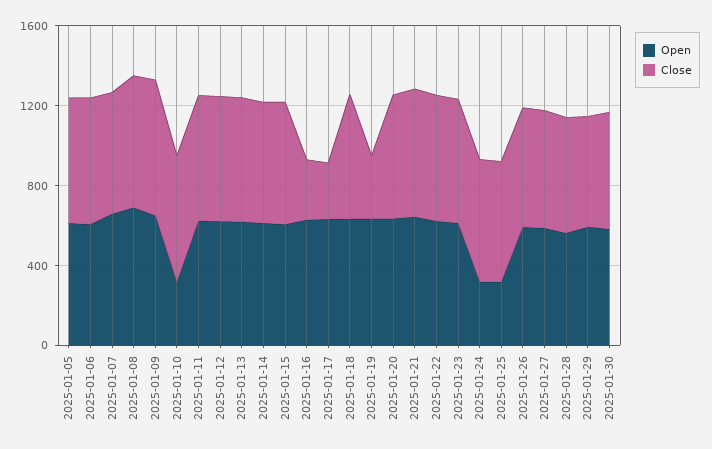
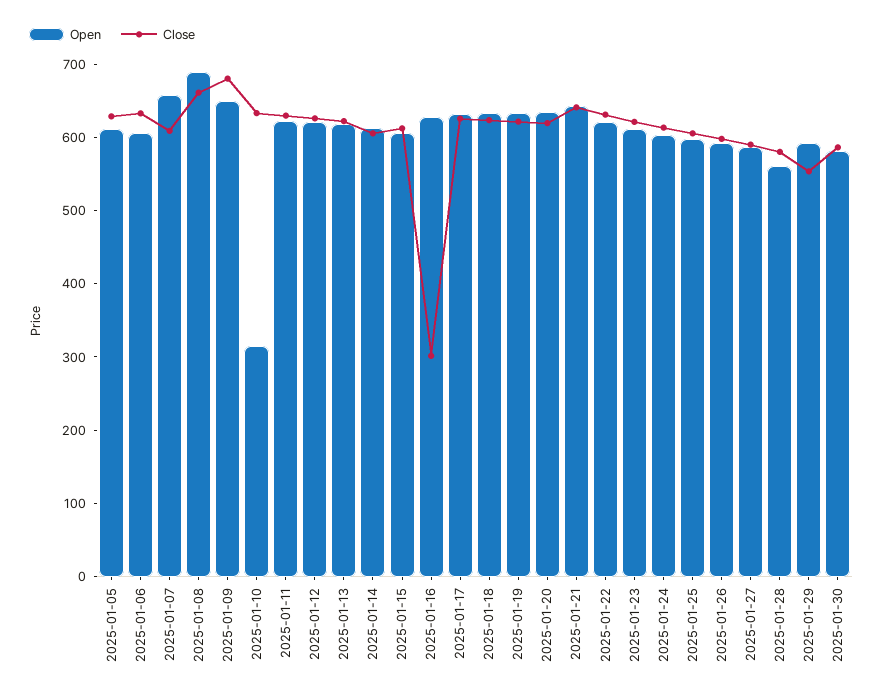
  {
    "Open": {
      "2025-01-05": 620,
      "2025-01-06": 600,
      "2025-01-07": 660,
      "2025-01-08": 680,
      "2025-01-09": 640,
      "2025-01-10": 320,
      "2025-01-11": 620,
      "2025-01-12": 620,
      "2025-01-13": 620,
      "2025-01-14": 620,
      "2025-01-15": 600,
      "2025-01-16": 620,
      "2025-01-17": 640,
      "2025-01-18": 640,
      "2025-01-19": 640,
      "2025-01-20": 640,
      "2025-01-21": 640,
      "2025-01-22": 620,
      "2025-01-23": 620,
-     "2025-01-24": 300,
+     "2025-01-24": 600,
-     "2025-01-25": 300,
+     "2025-01-25": 600,
      "2025-01-26": 600,
      "2025-01-27": 580,
      "2025-01-28": 560,
      "2025-01-29": 600,
      "2025-01-30": 580
    },
    "Close": {
      "2025-01-05": 620,
      "2025-01-06": 640,
      "2025-01-07": 600,
      "2025-01-08": 660,
      "2025-01-09": 680,
      "2025-01-10": 640,
      "2025-01-11": 620,
      "2025-01-12": 620,
      "2025-01-13": 620,
      "2025-01-14": 600,
      "2025-01-15": 620,
      "2025-01-16": 300,
-     "2025-01-17": 300,
+     "2025-01-17": 620,
      "2025-01-18": 620,
-     "2025-01-19": 300,
+     "2025-01-19": 620,
      "2025-01-20": 620,
      "2025-01-21": 640,
      "2025-01-22": 640,
      "2025-01-23": 620,
      "2025-01-24": 620,
      "2025-01-25": 600,
      "2025-01-26": 600,
      "2025-01-27": 600,
      "2025-01-28": 580,
      "2025-01-29": 560,
      "2025-01-30": 580
    }
  }

